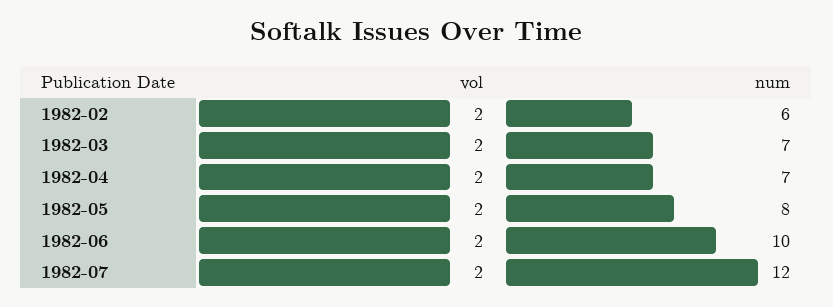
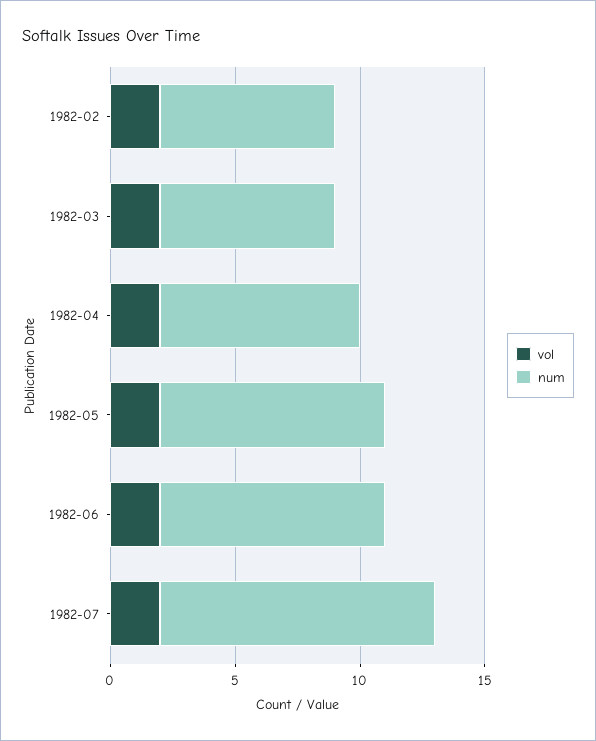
  {
    "vol": {
      "1982-02": 2,
      "1982-03": 2,
      "1982-04": 2,
      "1982-05": 2,
      "1982-06": 2,
      "1982-07": 2
    },
    "num": {
-     "1982-02": 6,
+     "1982-02": 7,
      "1982-03": 7,
-     "1982-04": 7,
+     "1982-04": 8,
-     "1982-05": 8,
+     "1982-05": 9,
-     "1982-06": 10,
+     "1982-06": 9,
-     "1982-07": 12
+     "1982-07": 11
    }
  }

